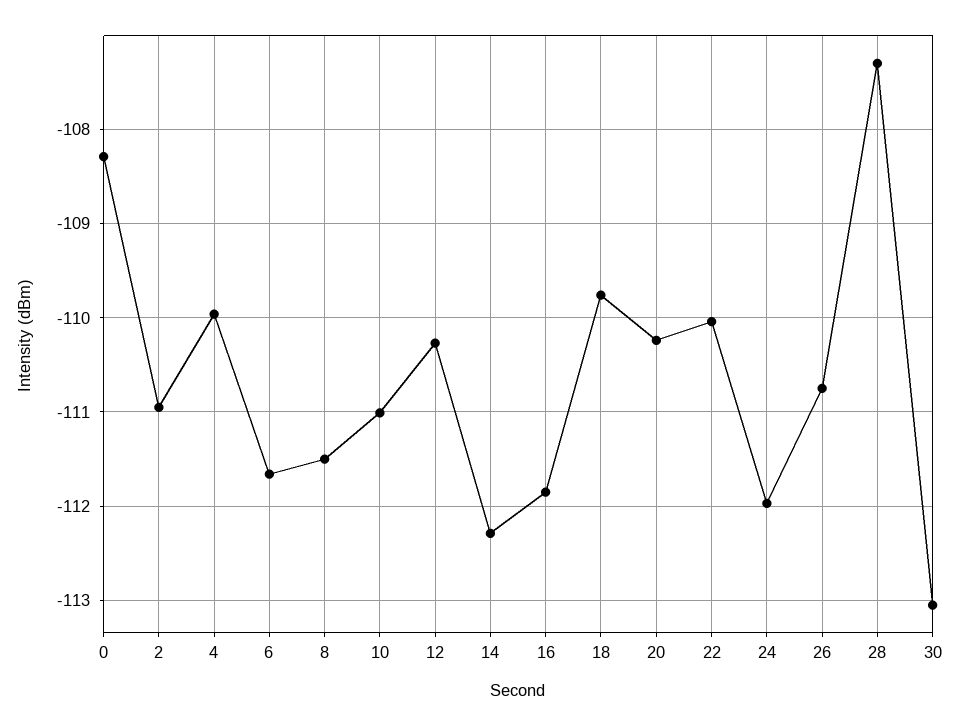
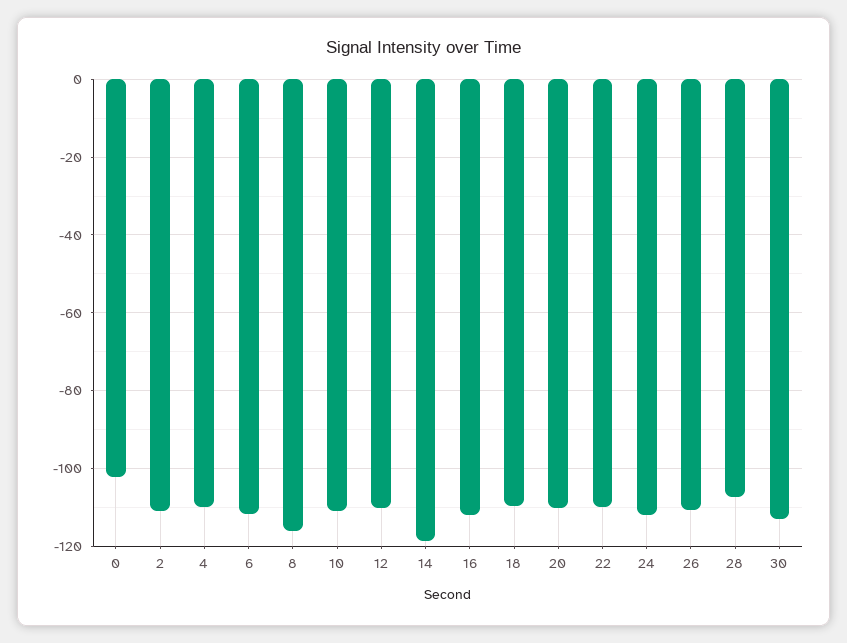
  {
-   "0": -108.3,
+   "0": -102,
    "2": -111,
    "4": -110,
    "6": -111.7,
-   "8": -111.5,
+   "8": -116,
    "10": -111,
    "12": -110.3,
-   "14": -112.3,
+   "14": -118,
    "16": -111.9,
    "18": -109.8,
    "20": -110.2,
    "22": -110,
    "24": -112,
    "26": -110.8,
    "28": -107.3,
    "30": -113.1
  }

